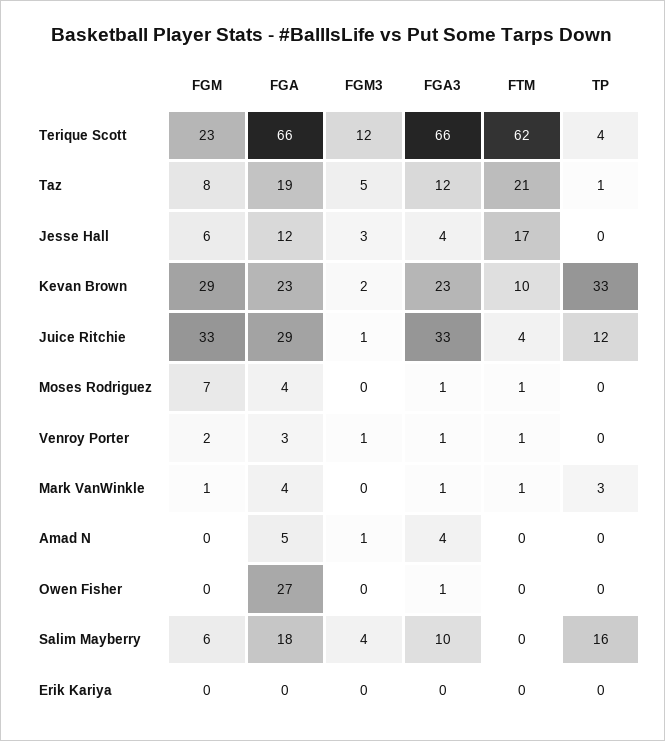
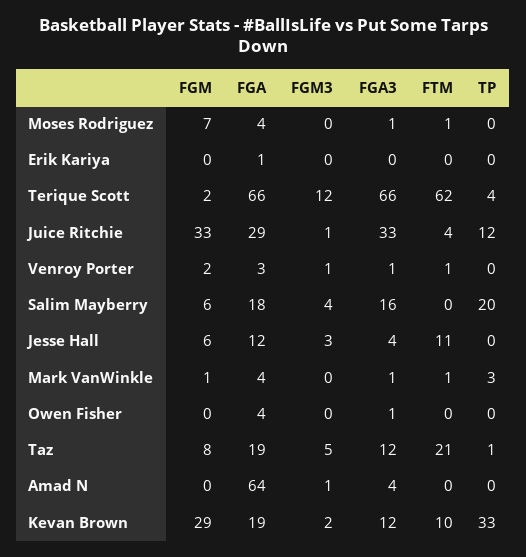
  {
    "FGM": {
-     "Terique Scott": 23,
+     "Terique Scott": 2,
      "Taz": 8,
      "Jesse Hall": 6,
      "Kevan Brown": 29,
      "Juice Ritchie": 33,
      "Moses Rodriguez": 7,
      "Venroy Porter": 2,
      "Mark VanWinkle": 1,
      "Amad N": 0,
      "Owen Fisher": 0,
      "Salim Mayberry": 6,
      "Erik Kariya": 0
    },
    "FGA": {
      "Terique Scott": 66,
      "Taz": 19,
      "Jesse Hall": 12,
-     "Kevan Brown": 23,
+     "Kevan Brown": 19,
      "Juice Ritchie": 29,
      "Moses Rodriguez": 4,
      "Venroy Porter": 3,
      "Mark VanWinkle": 4,
-     "Amad N": 5,
+     "Amad N": 64,
-     "Owen Fisher": 27,
+     "Owen Fisher": 4,
      "Salim Mayberry": 18,
-     "Erik Kariya": 0
+     "Erik Kariya": 1
    },
    "FGM3": {
      "Terique Scott": 12,
      "Taz": 5,
      "Jesse Hall": 3,
      "Kevan Brown": 2,
      "Juice Ritchie": 1,
      "Moses Rodriguez": 0,
      "Venroy Porter": 1,
      "Mark VanWinkle": 0,
      "Amad N": 1,
      "Owen Fisher": 0,
      "Salim Mayberry": 4,
      "Erik Kariya": 0
    },
    "FGA3": {
      "Terique Scott": 66,
      "Taz": 12,
      "Jesse Hall": 4,
-     "Kevan Brown": 23,
+     "Kevan Brown": 12,
      "Juice Ritchie": 33,
      "Moses Rodriguez": 1,
      "Venroy Porter": 1,
      "Mark VanWinkle": 1,
      "Amad N": 4,
      "Owen Fisher": 1,
-     "Salim Mayberry": 10,
+     "Salim Mayberry": 16,
      "Erik Kariya": 0
    },
    "FTM": {
      "Terique Scott": 62,
      "Taz": 21,
-     "Jesse Hall": 17,
+     "Jesse Hall": 11,
      "Kevan Brown": 10,
      "Juice Ritchie": 4,
      "Moses Rodriguez": 1,
      "Venroy Porter": 1,
      "Mark VanWinkle": 1,
      "Amad N": 0,
      "Owen Fisher": 0,
      "Salim Mayberry": 0,
      "Erik Kariya": 0
    },
    "TP": {
      "Terique Scott": 4,
      "Taz": 1,
      "Jesse Hall": 0,
      "Kevan Brown": 33,
      "Juice Ritchie": 12,
      "Moses Rodriguez": 0,
      "Venroy Porter": 0,
      "Mark VanWinkle": 3,
      "Amad N": 0,
      "Owen Fisher": 0,
-     "Salim Mayberry": 16,
+     "Salim Mayberry": 20,
      "Erik Kariya": 0
    }
  }

